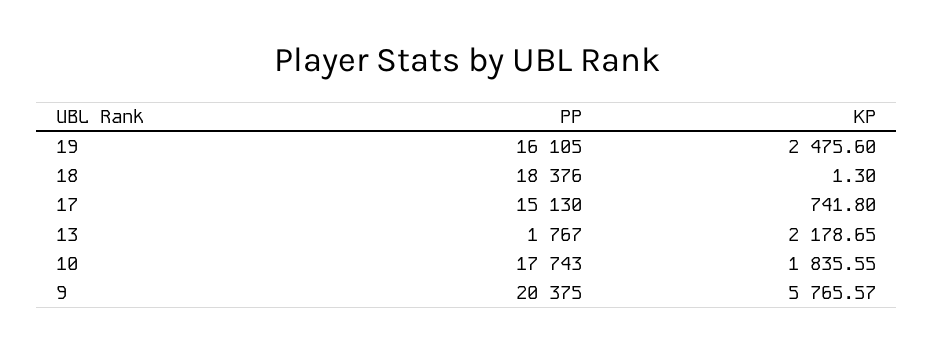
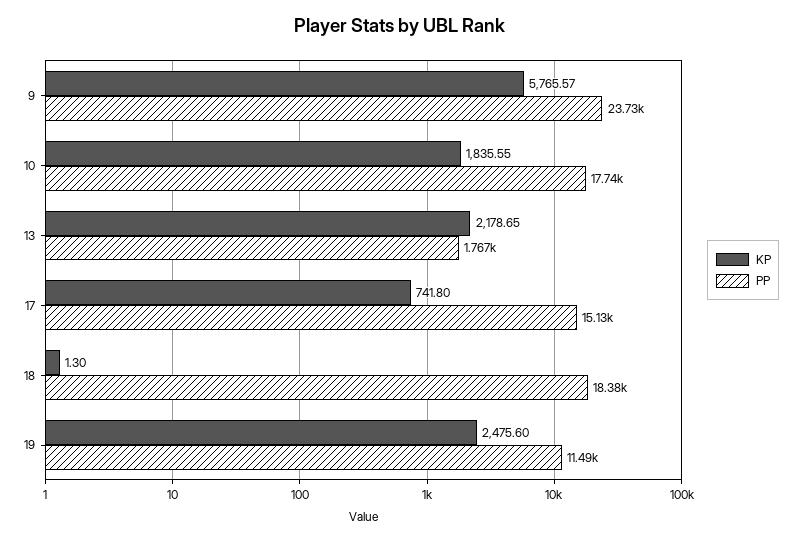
  {
    "PP": {
-     "19": 16105,
+     "19": 11490,
      "18": 18376,
      "17": 15130,
      "13": 1767,
      "10": 17743,
-     "9": 20375
+     "9": 23730
    },
    "KP": {
      "19": 2475.6,
      "18": 1.3,
      "17": 741.8,
      "13": 2178.65,
      "10": 1835.55,
      "9": 5765.57
    }
  }

